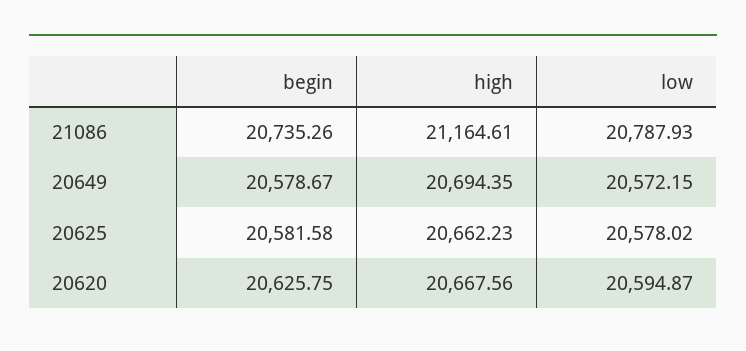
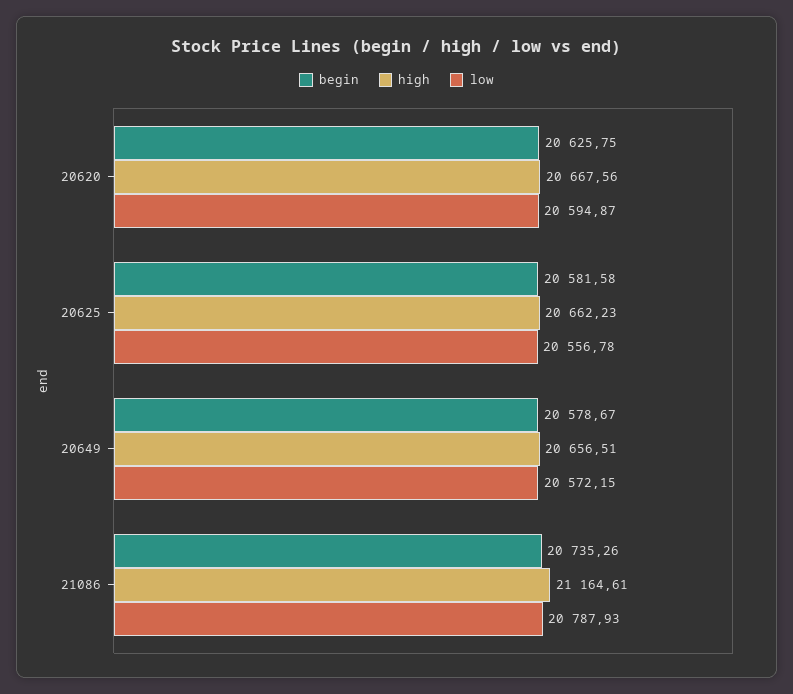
  {
    "begin": {
      "21086": 20735.26,
      "20649": 20578.67,
      "20625": 20581.58,
      "20620": 20625.75
    },
    "high": {
      "21086": 21164.61,
-     "20649": 20694.35,
+     "20649": 20656.51,
      "20625": 20662.23,
      "20620": 20667.56
    },
    "low": {
      "21086": 20787.93,
      "20649": 20572.15,
-     "20625": 20578.02,
+     "20625": 20556.78,
      "20620": 20594.87
    }
  }

